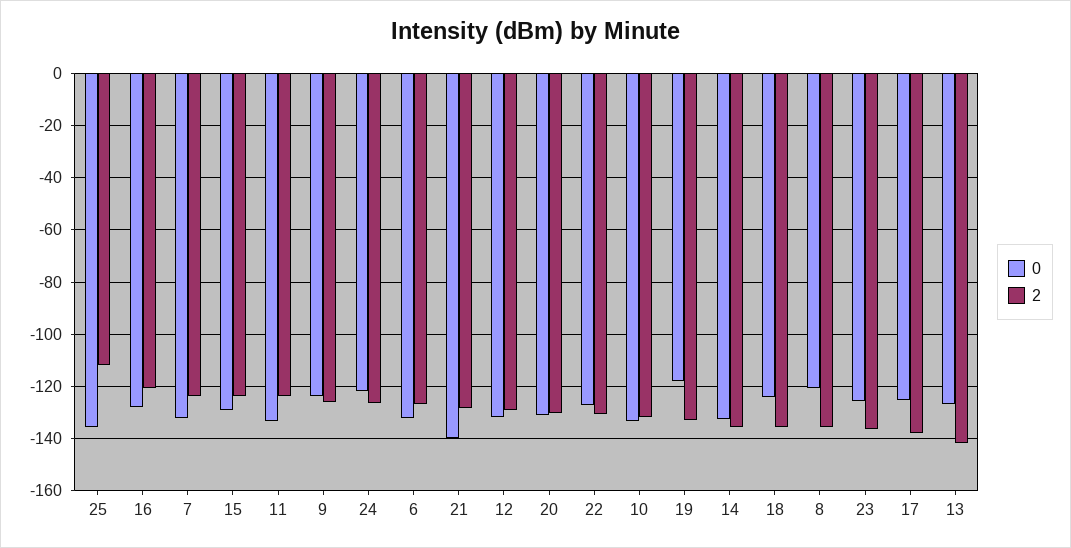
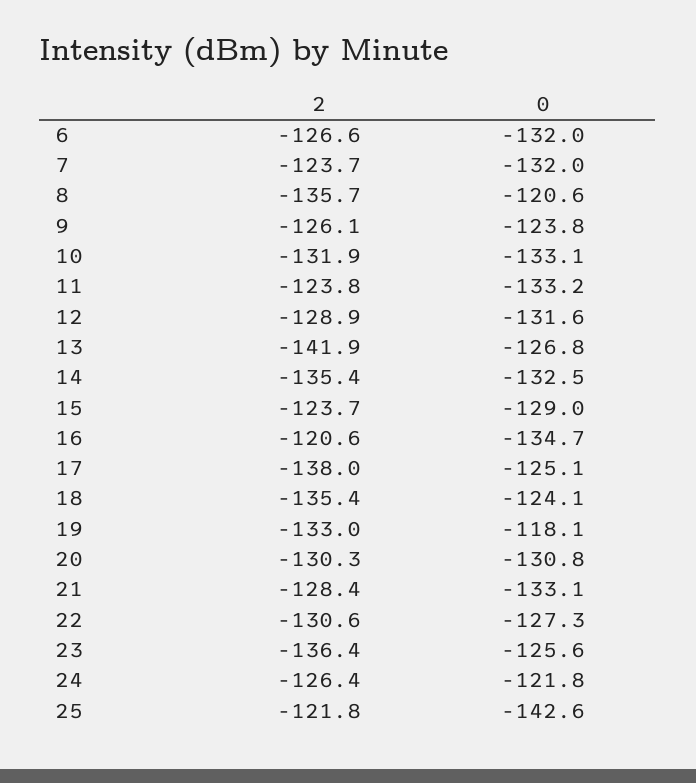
  {
    "0": {
-     "25": -135,
+     "25": -142.6,
-     "16": -127.5,
+     "16": -134.7,
      "7": -132,
      "15": -129,
      "11": -133.2,
      "9": -123.8,
      "24": -121.8,
      "6": -132,
-     "21": -140,
+     "21": -133.1,
      "12": -131.6,
      "20": -130.8,
      "22": -127.3,
      "10": -133.1,
      "19": -118.1,
      "14": -132.5,
      "18": -124.1,
      "8": -120.6,
      "23": -125.6,
      "17": -125.1,
      "13": -126.8
    },
    "2": {
-     "25": -112.5,
+     "25": -121.8,
      "16": -120.6,
      "7": -123.7,
      "15": -123.7,
      "11": -123.8,
      "9": -126.1,
      "24": -126.4,
      "6": -126.6,
      "21": -128.4,
      "12": -128.9,
      "20": -130.3,
      "22": -130.6,
      "10": -131.9,
      "19": -133,
      "14": -135.4,
      "18": -135.4,
      "8": -135.7,
      "23": -136.4,
      "17": -138,
      "13": -141.9
    }
  }

